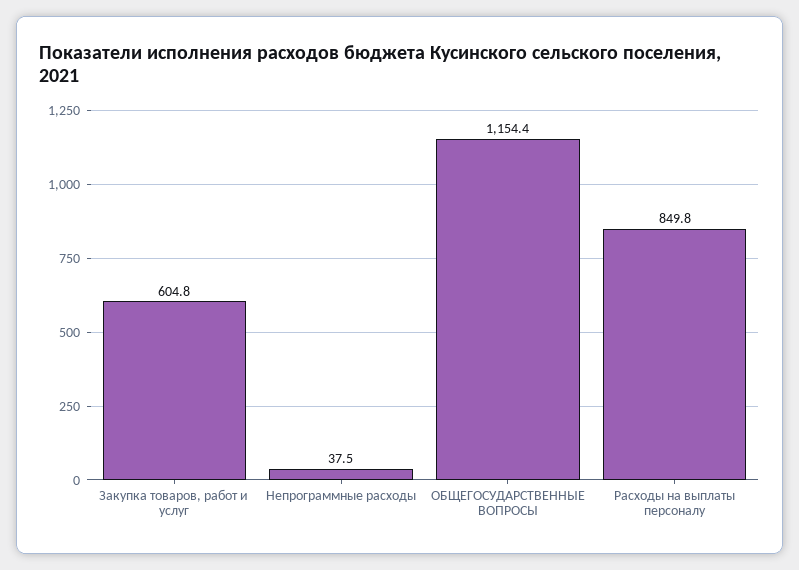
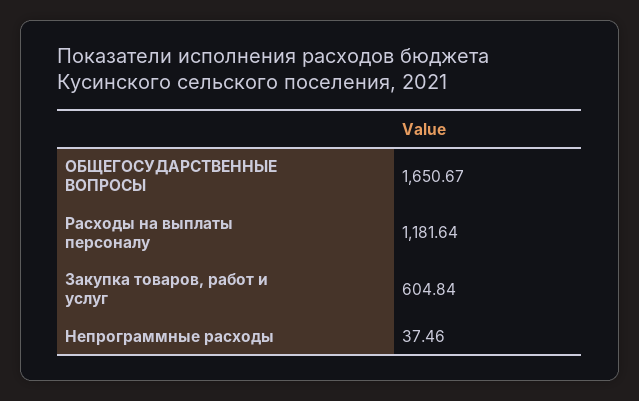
  {
    "Закупка товаров, работ и услуг": 604.84,
    "Непрограммные расходы": 37.46,
-   "ОБЩЕГОСУДАРСТВЕННЫЕ ВОПРОСЫ": 1154.4,
+   "ОБЩЕГОСУДАРСТВЕННЫЕ ВОПРОСЫ": 1650.67,
-   "Расходы на выплаты персоналу": 849.8
+   "Расходы на выплаты персоналу": 1181.64
  }

